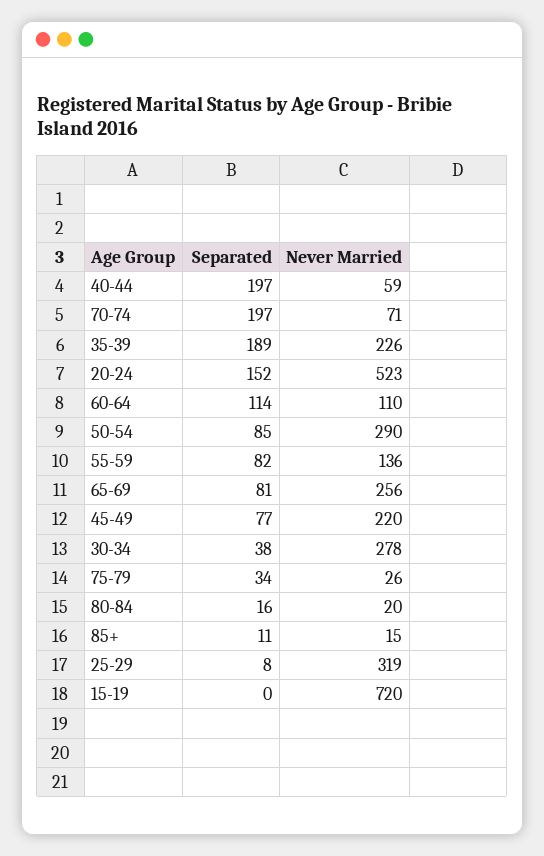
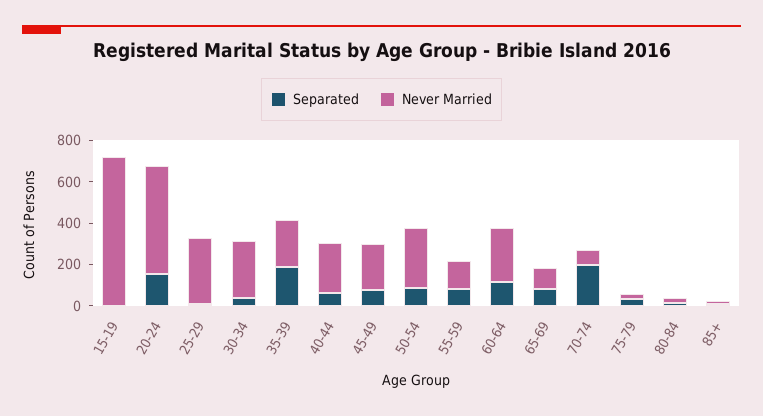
  {
    "Separated": {
-     "40-44": 197,
+     "40-44": 50,
      "70-74": 197,
      "35-39": 189,
      "20-24": 152,
      "60-64": 114,
      "50-54": 85,
      "55-59": 82,
      "65-69": 81,
      "45-49": 77,
      "30-34": 38,
      "75-79": 34,
      "80-84": 16,
      "85+": 11,
      "25-29": 8,
      "15-19": 0
    },
    "Never Married": {
-     "40-44": 59,
+     "40-44": 250,
      "70-74": 71,
      "35-39": 226,
      "20-24": 523,
-     "60-64": 110,
+     "60-64": 250,
      "50-54": 290,
      "55-59": 136,
-     "65-69": 256,
+     "65-69": 100,
      "45-49": 220,
      "30-34": 278,
      "75-79": 26,
      "80-84": 20,
      "85+": 15,
      "25-29": 319,
      "15-19": 720
    }
  }

